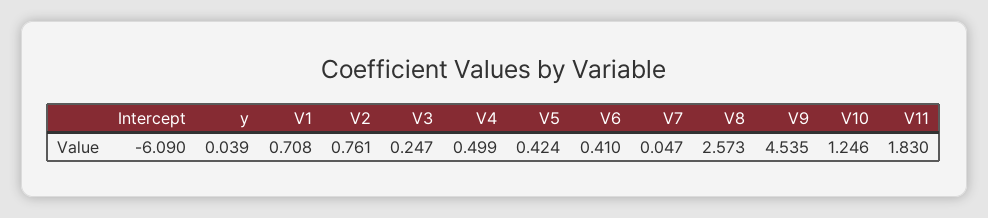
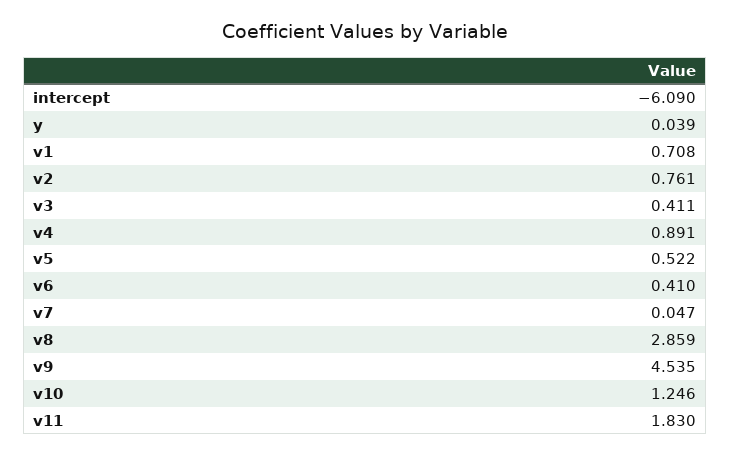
  {
    "Intercept": -6.09,
    "y": 0.039,
    "V1": 0.708,
    "V2": 0.761,
-   "V3": 0.247,
+   "V3": 0.411,
-   "V4": 0.499,
+   "V4": 0.891,
-   "V5": 0.424,
+   "V5": 0.522,
    "V6": 0.41,
    "V7": 0.047,
-   "V8": 2.573,
+   "V8": 2.859,
    "V9": 4.535,
    "V10": 1.246,
    "V11": 1.83
  }

